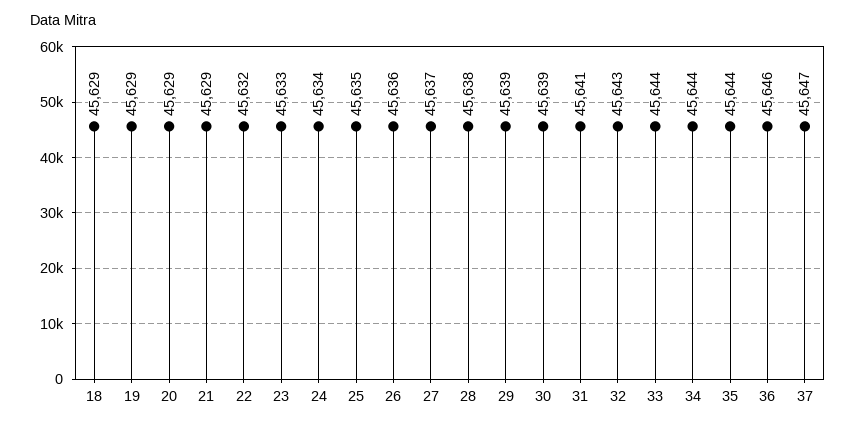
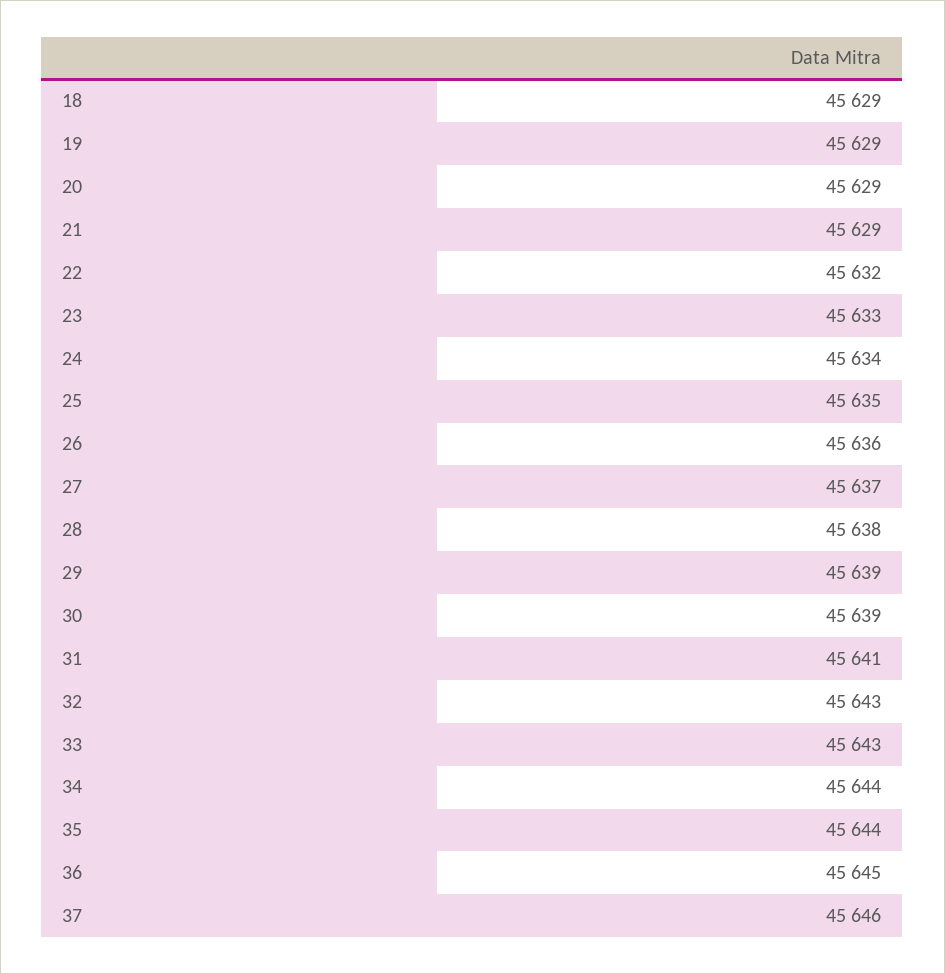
  {
    "18": 45629,
    "19": 45629,
    "20": 45629,
    "21": 45629,
    "22": 45632,
    "23": 45633,
    "24": 45634,
    "25": 45635,
    "26": 45636,
    "27": 45637,
    "28": 45638,
    "29": 45639,
    "30": 45639,
    "31": 45641,
    "32": 45643,
-   "33": 45644,
+   "33": 45643,
    "34": 45644,
    "35": 45644,
-   "36": 45646,
+   "36": 45645,
-   "37": 45647
+   "37": 45646
  }

